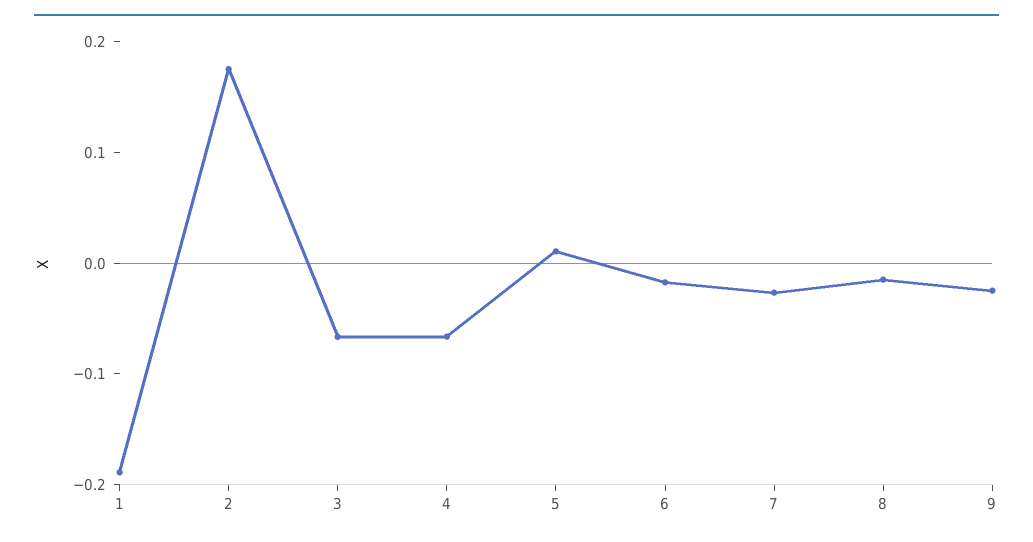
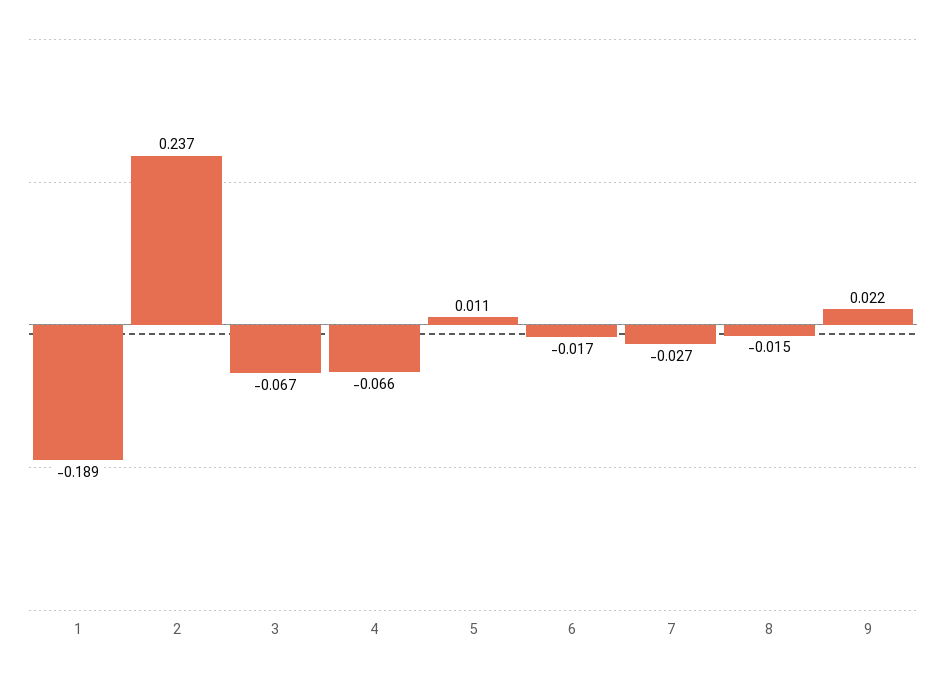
  {
    "1": -0.189,
-   "2": 0.18,
+   "2": 0.237,
    "3": -0.067,
    "4": -0.066,
    "5": 0.011,
    "6": -0.017,
    "7": -0.027,
    "8": -0.015,
-   "9": -0.02
+   "9": 0.022
  }

